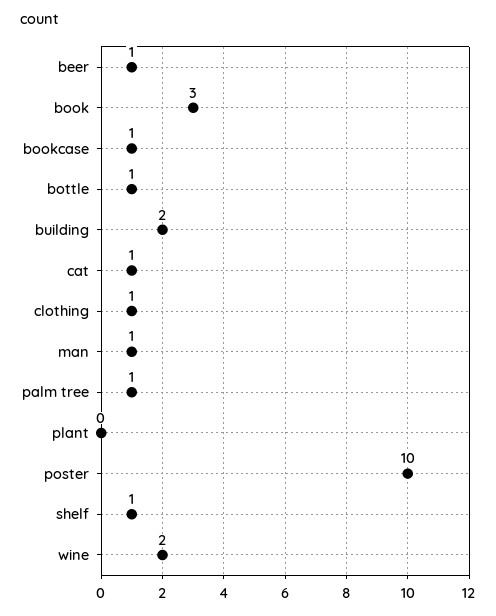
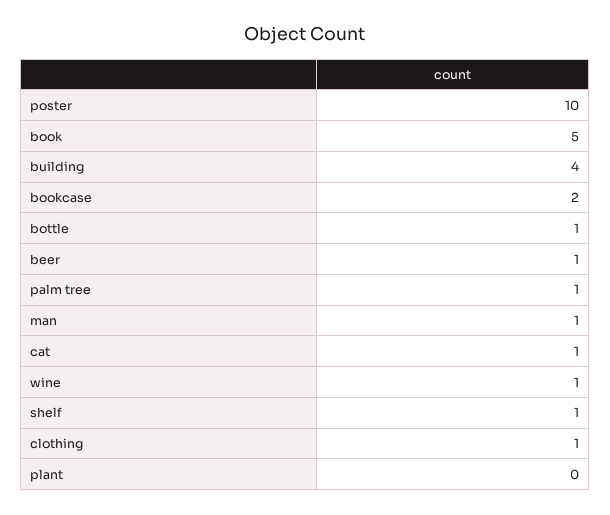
  {
    "beer": 1,
-   "book": 3,
+   "book": 5,
-   "bookcase": 1,
+   "bookcase": 2,
    "bottle": 1,
-   "building": 2,
+   "building": 4,
    "cat": 1,
    "clothing": 1,
    "man": 1,
    "palm tree": 1,
    "plant": 0,
    "poster": 10,
    "shelf": 1,
-   "wine": 2
+   "wine": 1
  }

